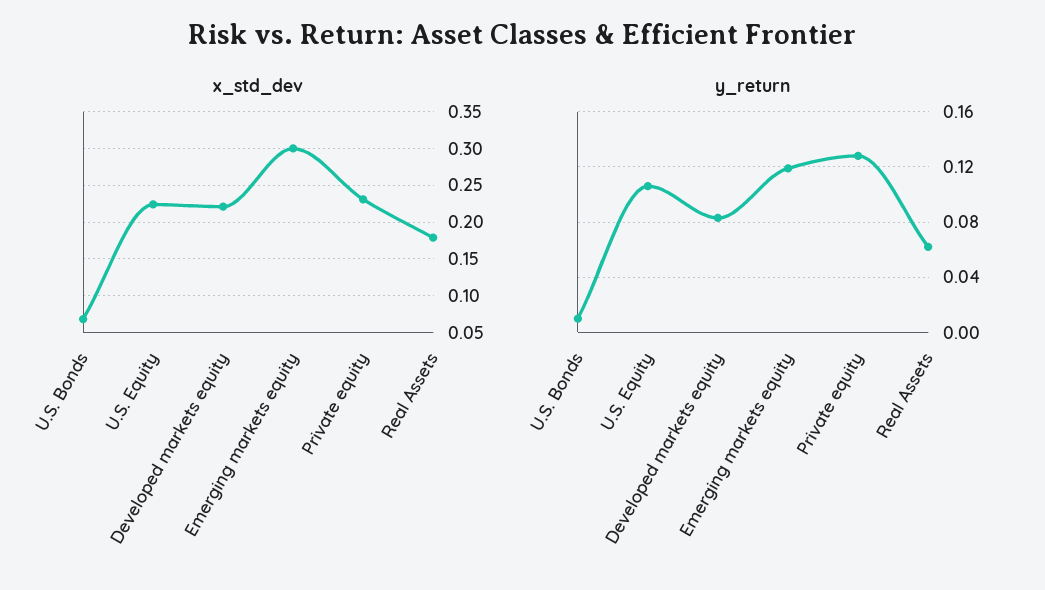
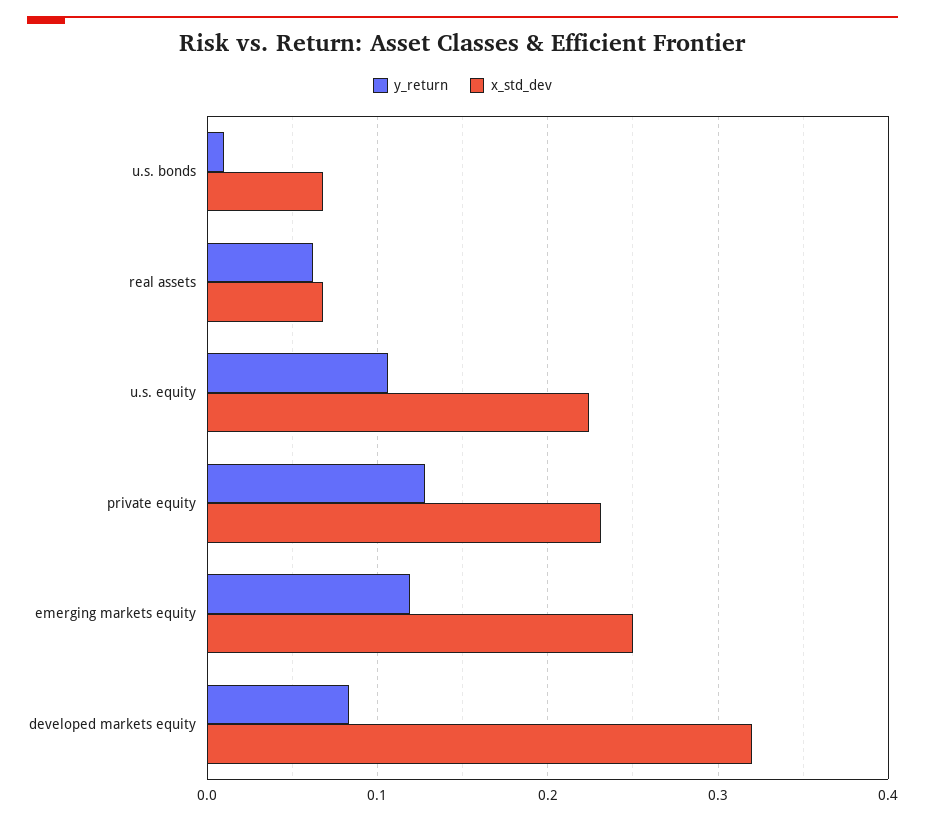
  {
    "x_std_dev": {
      "U.S. Bonds": 0.07,
      "U.S. Equity": 0.22,
-     "Developed markets equity": 0.22,
+     "Developed markets equity": 0.32,
-     "Emerging markets equity": 0.3,
+     "Emerging markets equity": 0.25,
      "Private equity": 0.23,
-     "Real Assets": 0.18
+     "Real Assets": 0.07
    },
    "y_return": {
      "U.S. Bonds": 0.01,
      "U.S. Equity": 0.105,
      "Developed markets equity": 0.085,
      "Emerging markets equity": 0.12,
      "Private equity": 0.13,
      "Real Assets": 0.06
    }
  }

